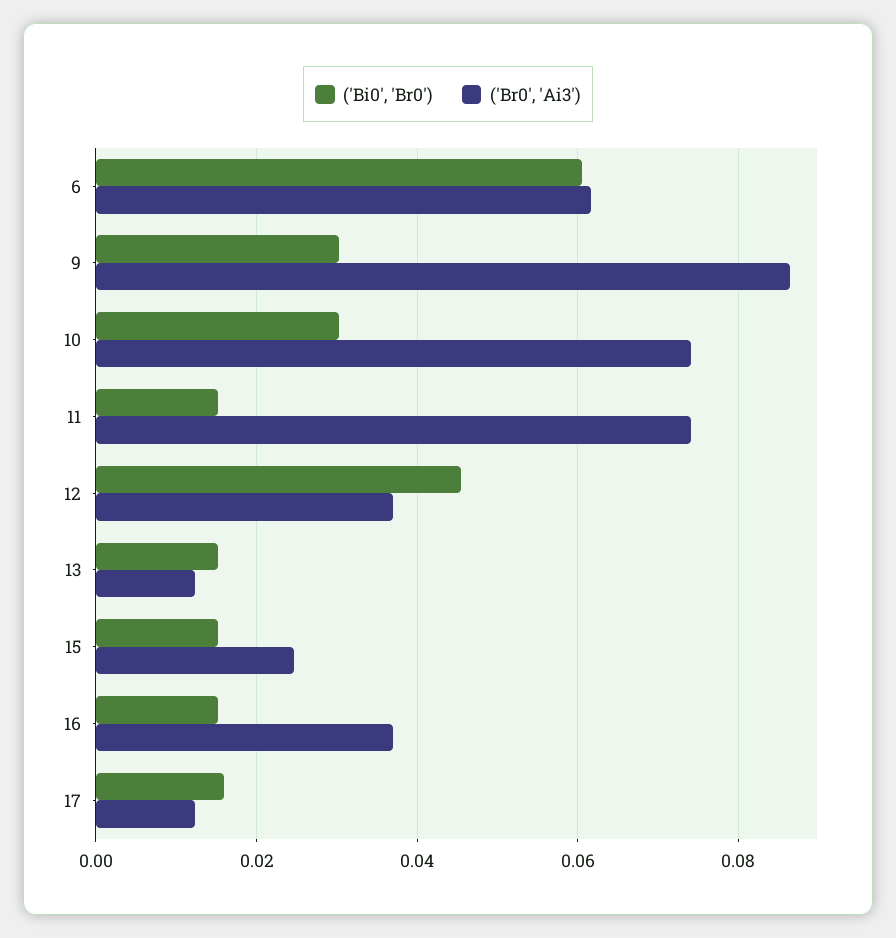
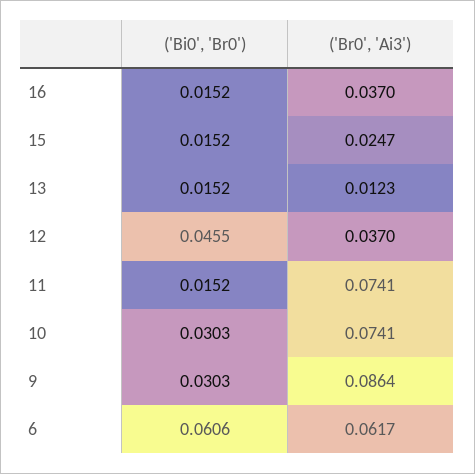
  {
    "('Bi0', 'Br0')": {
      "6": 0.0606,
      "9": 0.0303,
      "10": 0.0303,
      "11": 0.0152,
      "12": 0.0455,
      "13": 0.0152,
      "15": 0.0152,
-     "16": 0.0152,
+     "16": 0.0152
-     "17": 0.016
    },
    "('Br0', 'Ai3')": {
      "6": 0.0617,
      "9": 0.0864,
      "10": 0.0741,
      "11": 0.0741,
      "12": 0.037,
      "13": 0.0123,
      "15": 0.0247,
-     "16": 0.037,
+     "16": 0.037
-     "17": 0.012
    }
  }

